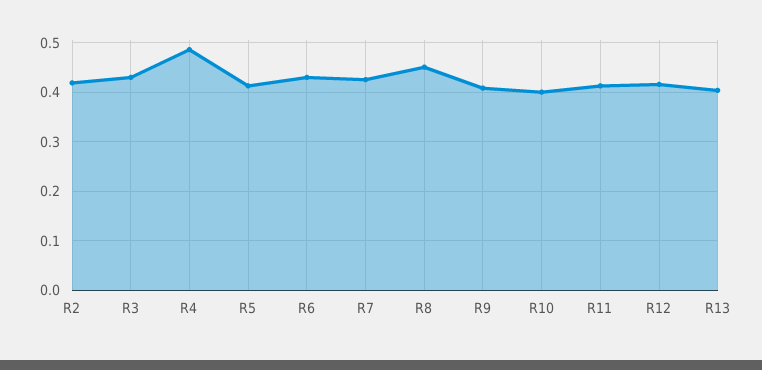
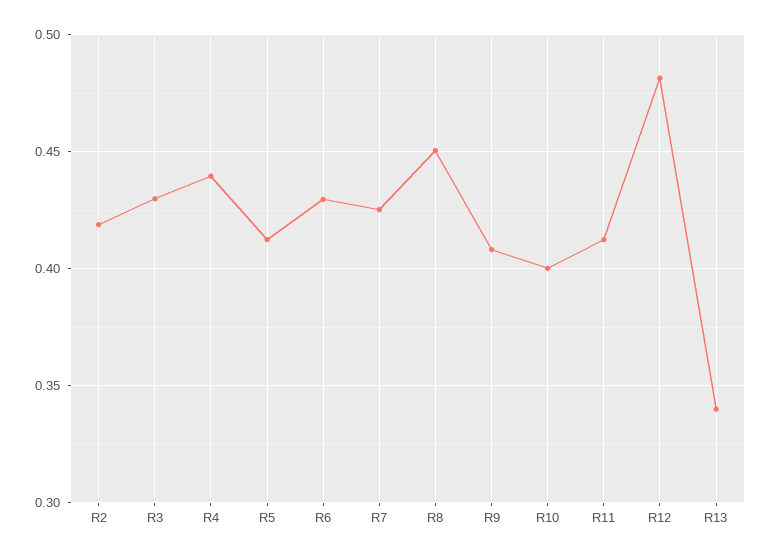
  {
    "R2": 0.42,
    "R3": 0.43,
-   "R4": 0.48,
+   "R4": 0.44,
    "R5": 0.41,
    "R6": 0.43,
    "R7": 0.425,
    "R8": 0.45,
    "R9": 0.41,
    "R10": 0.4,
    "R11": 0.41,
-   "R12": 0.42,
+   "R12": 0.48,
-   "R13": 0.4
+   "R13": 0.34
  }

